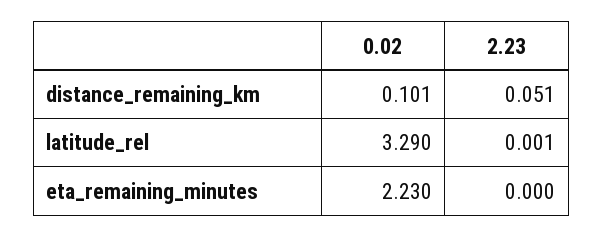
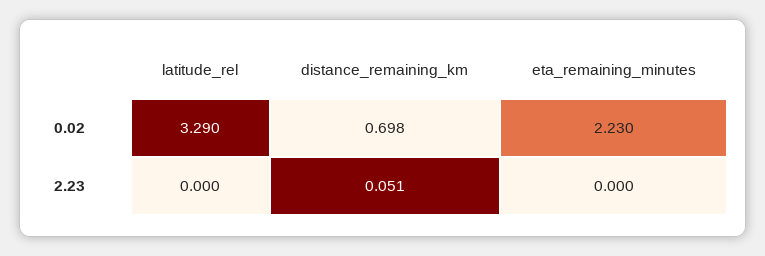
  {
    "0.02": {
-     "distance_remaining_km": 0.101,
+     "distance_remaining_km": 0.698,
      "latitude_rel": 3.29,
      "eta_remaining_minutes": 2.23
    },
    "2.23": {
      "distance_remaining_km": 0.051,
-     "latitude_rel": 0.001,
+     "latitude_rel": 0,
      "eta_remaining_minutes": 0
    }
  }

